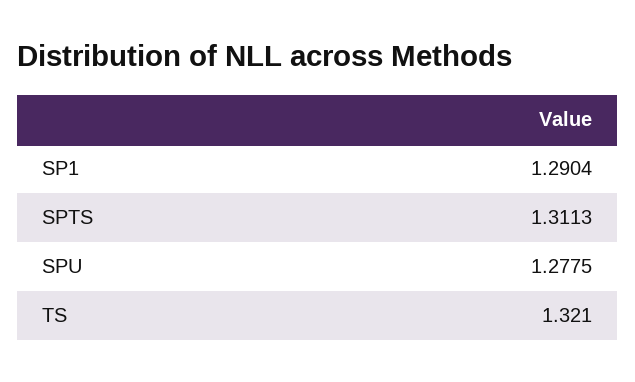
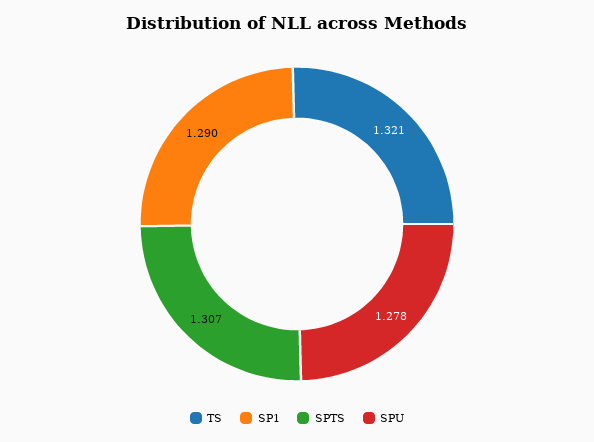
  {
    "SP1": 1.2904,
-   "SPTS": 1.3113,
+   "SPTS": 1.307,
    "SPU": 1.2775,
    "TS": 1.321
  }

